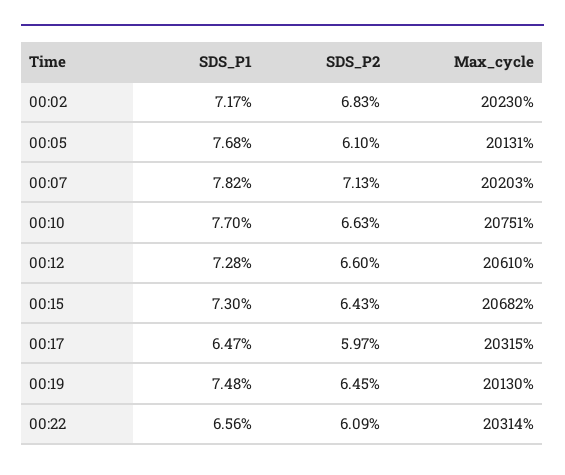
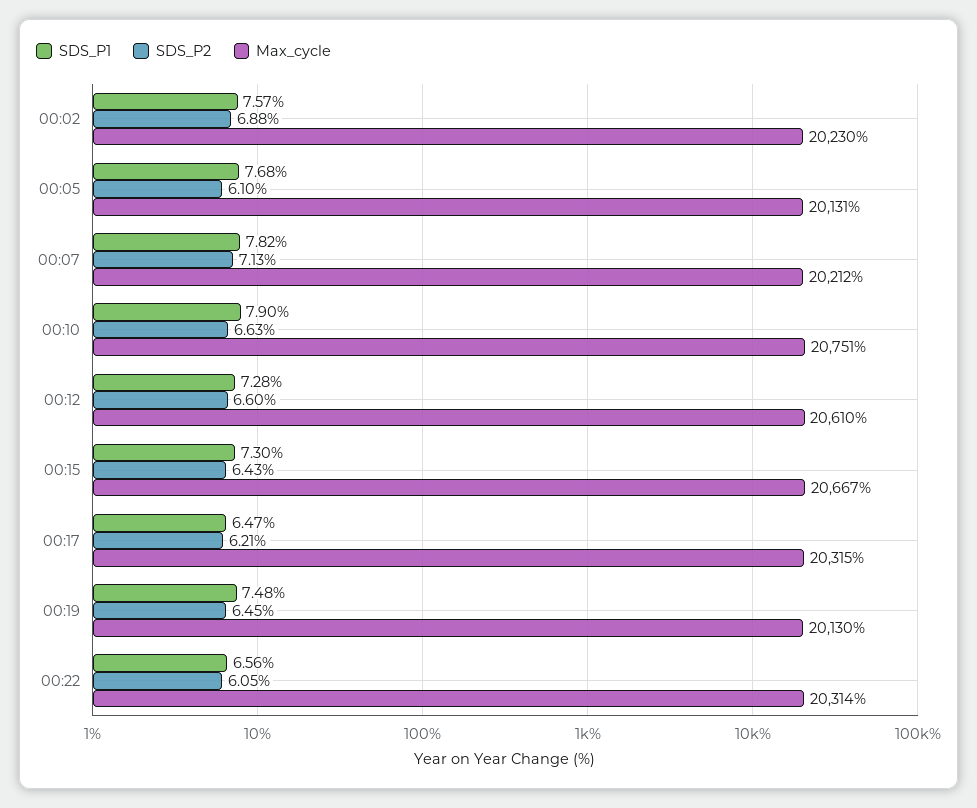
  {
    "SDS_P1": {
-     "00:02": 7.17,
+     "00:02": 7.57,
      "00:05": 7.68,
      "00:07": 7.82,
-     "00:10": 7.7,
+     "00:10": 7.9,
      "00:12": 7.28,
      "00:15": 7.3,
      "00:17": 6.47,
      "00:19": 7.48,
      "00:22": 6.56
    },
    "SDS_P2": {
-     "00:02": 6.83,
+     "00:02": 6.88,
      "00:05": 6.1,
      "00:07": 7.13,
      "00:10": 6.63,
      "00:12": 6.6,
      "00:15": 6.43,
-     "00:17": 5.97,
+     "00:17": 6.21,
      "00:19": 6.45,
-     "00:22": 6.09
+     "00:22": 6.05
    },
    "Max_cycle": {
      "00:02": 20230,
      "00:05": 20131,
-     "00:07": 20203,
+     "00:07": 20212,
      "00:10": 20751,
      "00:12": 20610,
-     "00:15": 20682,
+     "00:15": 20667,
      "00:17": 20315,
      "00:19": 20130,
      "00:22": 20314
    }
  }

